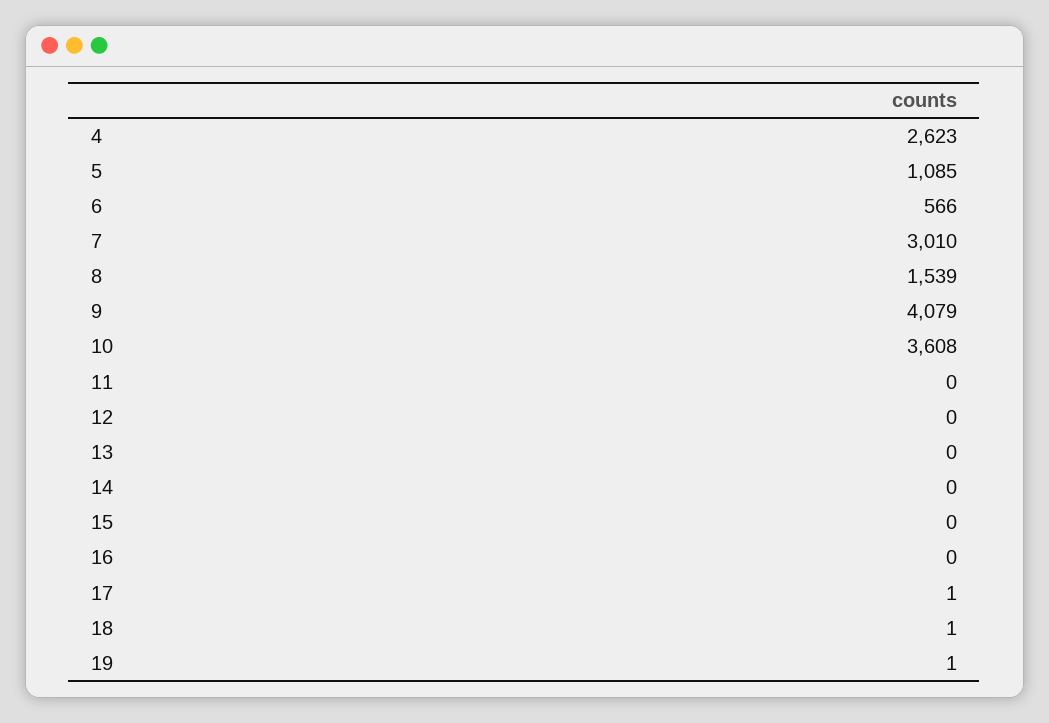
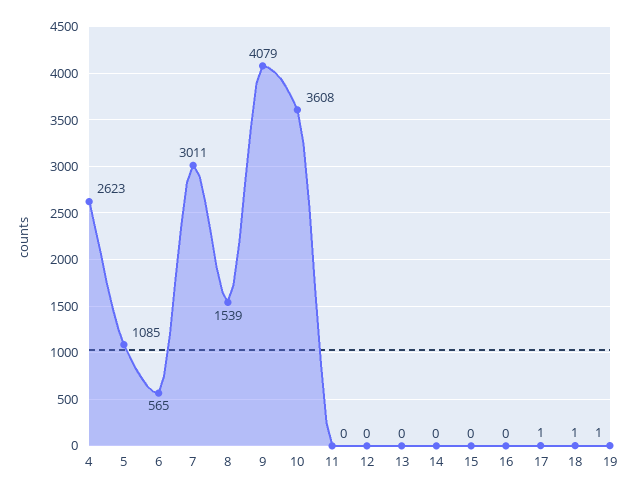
  {
    "4": 2623,
    "5": 1085,
-   "6": 566,
+   "6": 565,
-   "7": 3010,
+   "7": 3011,
    "8": 1539,
    "9": 4079,
    "10": 3608,
    "11": 0,
    "12": 0,
    "13": 0,
    "14": 0,
    "15": 0,
    "16": 0,
    "17": 1,
    "18": 1,
    "19": 1
  }

